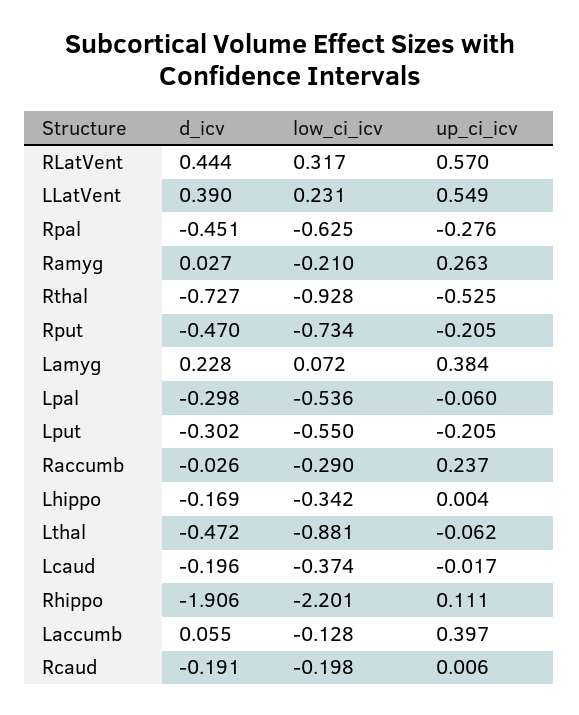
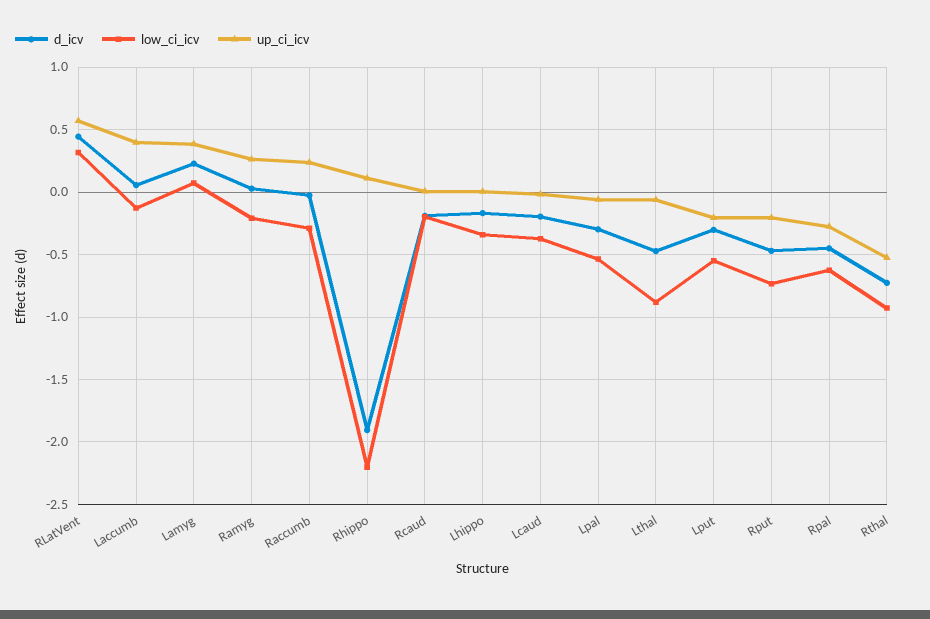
  {
    "d_icv": {
      "RLatVent": 0.444,
-     "LLatVent": 0.39,
      "Rpal": -0.451,
      "Ramyg": 0.027,
      "Rthal": -0.727,
      "Rput": -0.47,
      "Lamyg": 0.228,
      "Lpal": -0.298,
      "Lput": -0.302,
      "Raccumb": -0.026,
      "Lhippo": -0.169,
      "Lthal": -0.472,
      "Lcaud": -0.196,
      "Rhippo": -1.906,
      "Laccumb": 0.055,
      "Rcaud": -0.191
    },
    "low_ci_icv": {
      "RLatVent": 0.317,
-     "LLatVent": 0.231,
      "Rpal": -0.625,
      "Ramyg": -0.21,
      "Rthal": -0.928,
      "Rput": -0.734,
      "Lamyg": 0.072,
      "Lpal": -0.536,
      "Lput": -0.55,
      "Raccumb": -0.29,
      "Lhippo": -0.342,
      "Lthal": -0.881,
      "Lcaud": -0.374,
      "Rhippo": -2.201,
      "Laccumb": -0.128,
      "Rcaud": -0.198
    },
    "up_ci_icv": {
      "RLatVent": 0.57,
-     "LLatVent": 0.549,
      "Rpal": -0.276,
      "Ramyg": 0.263,
      "Rthal": -0.525,
      "Rput": -0.205,
      "Lamyg": 0.384,
      "Lpal": -0.06,
      "Lput": -0.205,
      "Raccumb": 0.237,
      "Lhippo": 0.004,
      "Lthal": -0.062,
      "Lcaud": -0.017,
      "Rhippo": 0.111,
      "Laccumb": 0.397,
      "Rcaud": 0.006
    }
  }

